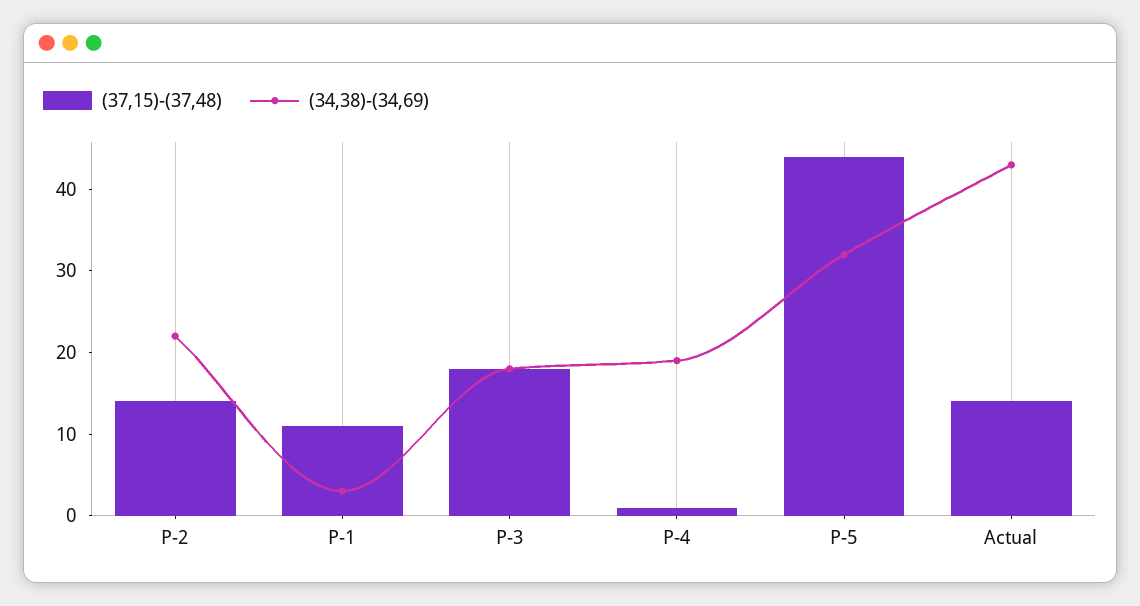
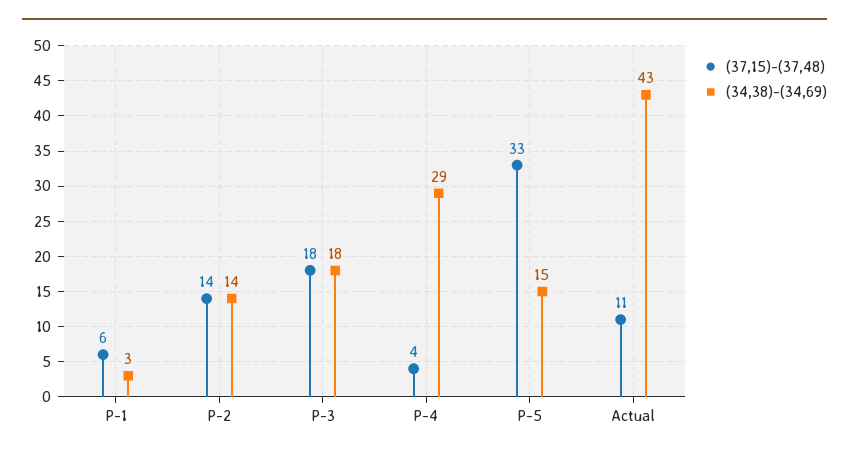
  {
    "(37,15)-(37,48)": {
      "P-2": 14,
-     "P-1": 11,
+     "P-1": 6,
      "P-3": 18,
-     "P-4": 1,
+     "P-4": 4,
-     "P-5": 44,
+     "P-5": 33,
-     "Actual": 14
+     "Actual": 11
    },
    "(34,38)-(34,69)": {
-     "P-2": 22,
+     "P-2": 14,
      "P-1": 3,
      "P-3": 18,
-     "P-4": 19,
+     "P-4": 29,
-     "P-5": 32,
+     "P-5": 15,
      "Actual": 43
    }
  }

